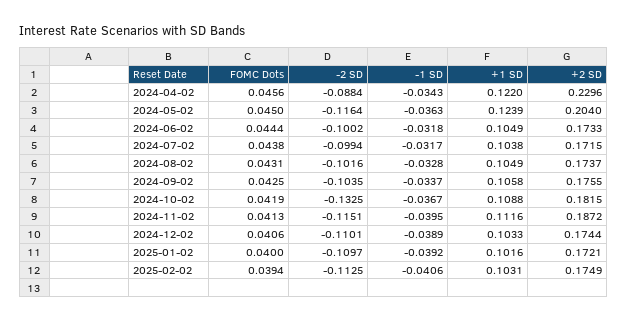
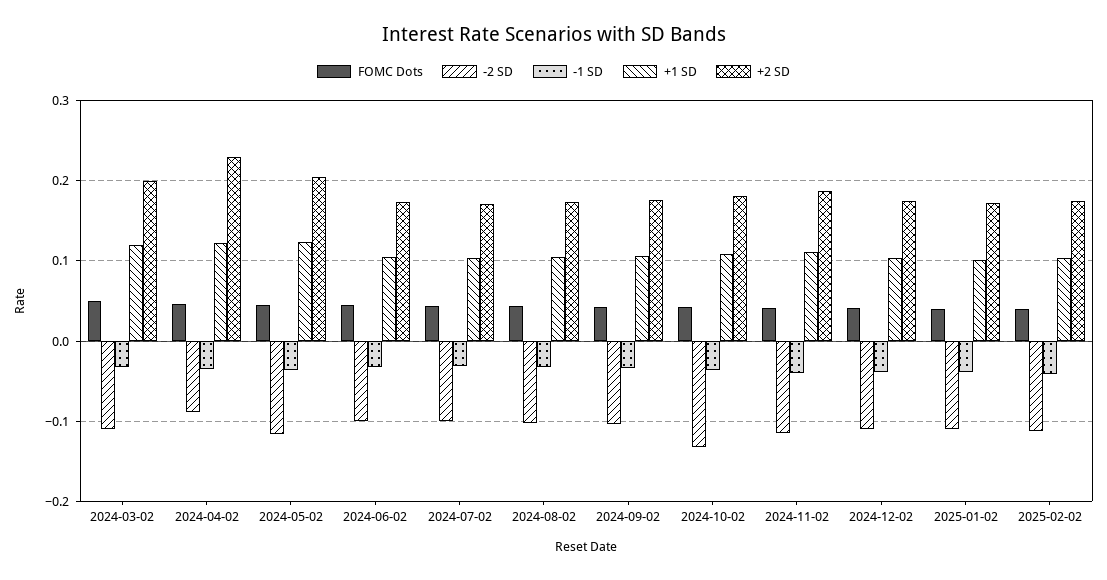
  {
    "FOMC Dots": {
      "2024-04-02": 0.0456,
      "2024-05-02": 0.045,
      "2024-06-02": 0.0444,
      "2024-07-02": 0.0438,
      "2024-08-02": 0.0431,
      "2024-09-02": 0.0425,
      "2024-10-02": 0.0419,
      "2024-11-02": 0.0413,
      "2024-12-02": 0.0406,
      "2025-01-02": 0.04,
-     "2025-02-02": 0.0394
+     "2025-02-02": 0.0394,
+     "2024-03-02": 0.05
    },
    "-2 SD": {
      "2024-04-02": -0.0884,
      "2024-05-02": -0.1164,
      "2024-06-02": -0.1002,
      "2024-07-02": -0.0994,
      "2024-08-02": -0.1016,
      "2024-09-02": -0.1035,
      "2024-10-02": -0.1325,
      "2024-11-02": -0.1151,
      "2024-12-02": -0.1101,
      "2025-01-02": -0.1097,
-     "2025-02-02": -0.1125
+     "2025-02-02": -0.1125,
+     "2024-03-02": -0.11
    },
    "-1 SD": {
      "2024-04-02": -0.0343,
      "2024-05-02": -0.0363,
      "2024-06-02": -0.0318,
      "2024-07-02": -0.0317,
      "2024-08-02": -0.0328,
      "2024-09-02": -0.0337,
      "2024-10-02": -0.0367,
      "2024-11-02": -0.0395,
      "2024-12-02": -0.0389,
      "2025-01-02": -0.0392,
-     "2025-02-02": -0.0406
+     "2025-02-02": -0.0406,
+     "2024-03-02": -0.03
    },
    "+1 SD": {
      "2024-04-02": 0.122,
      "2024-05-02": 0.1239,
      "2024-06-02": 0.1049,
      "2024-07-02": 0.1038,
      "2024-08-02": 0.1049,
      "2024-09-02": 0.1058,
      "2024-10-02": 0.1088,
      "2024-11-02": 0.1116,
      "2024-12-02": 0.1033,
      "2025-01-02": 0.1016,
-     "2025-02-02": 0.1031
+     "2025-02-02": 0.1031,
+     "2024-03-02": 0.12
    },
    "+2 SD": {
      "2024-04-02": 0.2296,
      "2024-05-02": 0.204,
      "2024-06-02": 0.1733,
      "2024-07-02": 0.1715,
      "2024-08-02": 0.1737,
      "2024-09-02": 0.1755,
      "2024-10-02": 0.1815,
      "2024-11-02": 0.1872,
      "2024-12-02": 0.1744,
      "2025-01-02": 0.1721,
-     "2025-02-02": 0.1749
+     "2025-02-02": 0.1749,
+     "2024-03-02": 0.2
    }
  }

